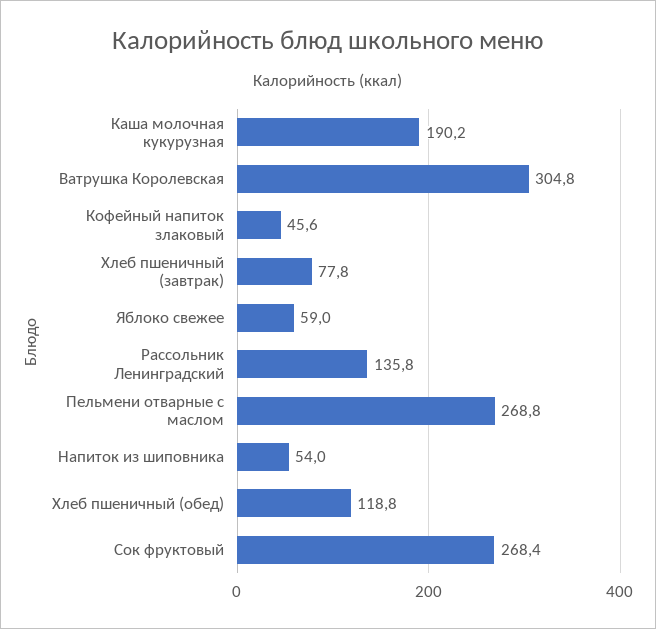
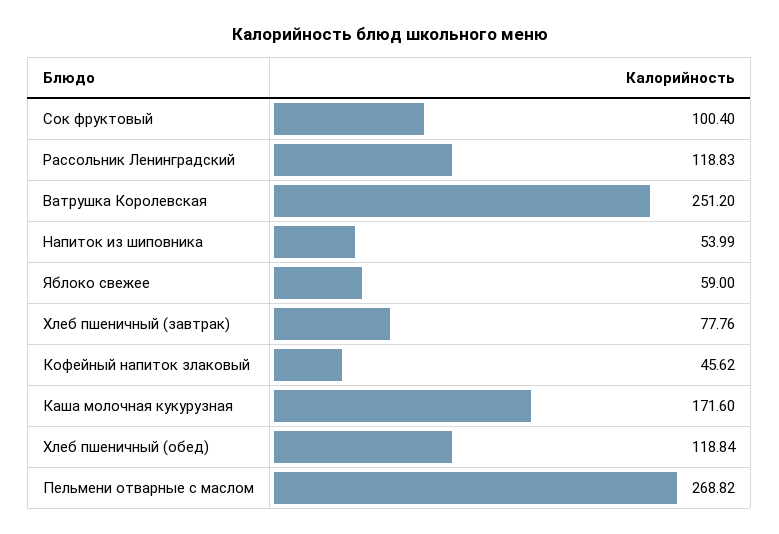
  {
-   "Каша молочная кукурузная": 190.2,
+   "Каша молочная кукурузная": 171.6,
-   "Ватрушка Королевская": 304.8,
+   "Ватрушка Королевская": 251.2,
    "Кофейный напиток злаковый": 45.62,
    "Хлеб пшеничный (завтрак)": 77.76,
    "Яблоко свежее": 59,
-   "Рассольник Ленинградский": 135.8,
+   "Рассольник Ленинградский": 118.83,
    "Пельмени отварные с маслом": 268.82,
    "Напиток из шиповника": 53.99,
    "Хлеб пшеничный (обед)": 118.84,
-   "Сок фруктовый": 268.4
+   "Сок фруктовый": 100.4
  }

